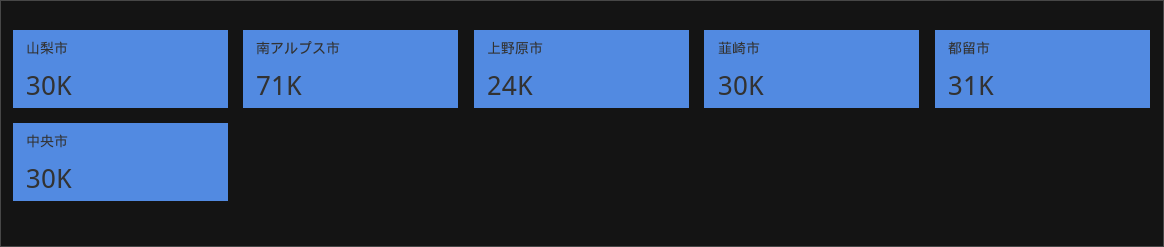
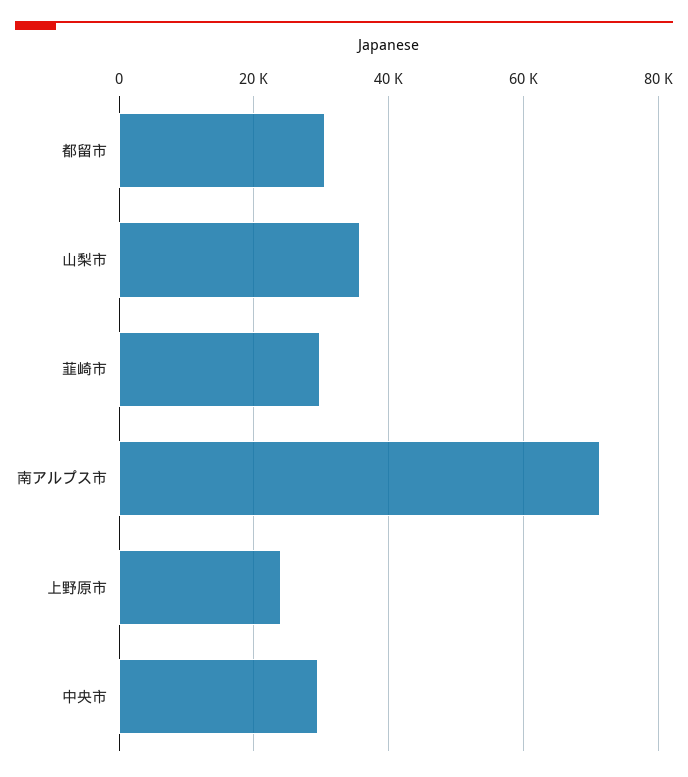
  {
-   "山梨市": 30000,
+   "山梨市": 36000,
    "南アルプス市": 71000,
    "上野原市": 24000,
    "韮崎市": 30000,
    "都留市": 31000,
    "中央市": 30000
  }

